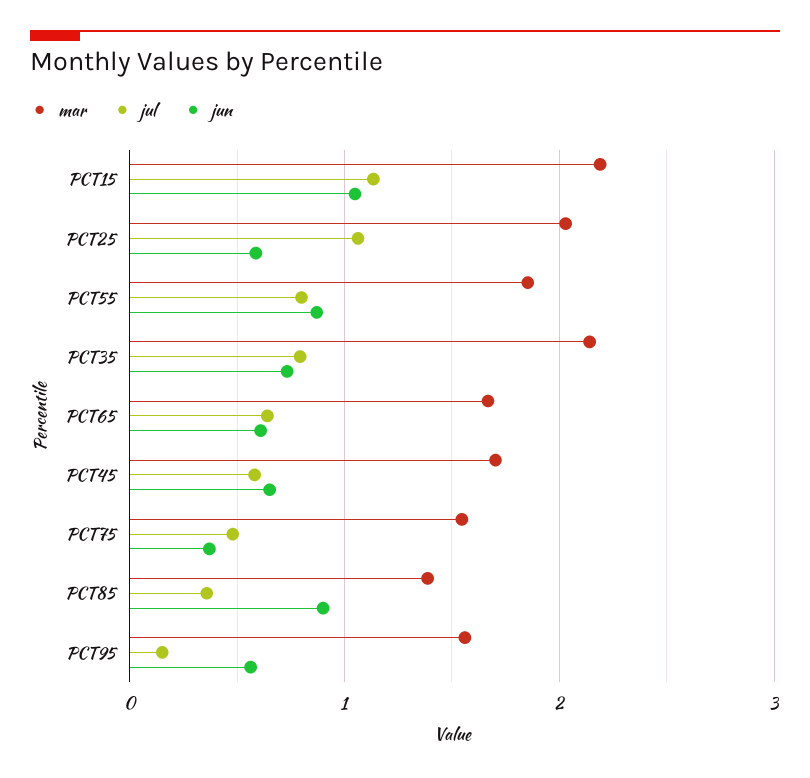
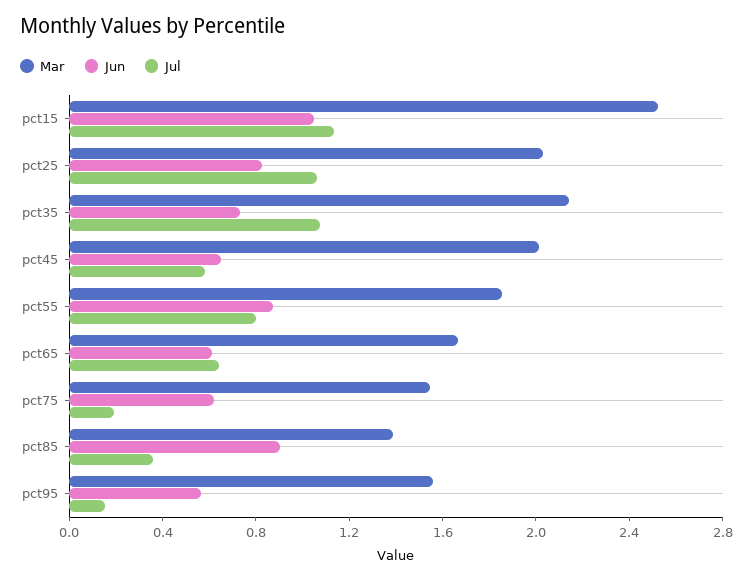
  {
    "mar": {
-     "PCT15": 2.2,
+     "PCT15": 2.5,
      "PCT25": 2,
      "PCT55": 1.9,
      "PCT35": 2.1,
      "PCT65": 1.7,
-     "PCT45": 1.7,
+     "PCT45": 2,
      "PCT75": 1.5,
      "PCT85": 1.4,
      "PCT95": 1.6
    },
    "jul": {
      "PCT15": 1.1,
      "PCT25": 1.1,
      "PCT55": 0.8,
-     "PCT35": 0.8,
+     "PCT35": 1.1,
      "PCT65": 0.6,
      "PCT45": 0.6,
-     "PCT75": 0.5,
+     "PCT75": 0.2,
      "PCT85": 0.4,
      "PCT95": 0.2
    },
    "jun": {
      "PCT15": 1,
-     "PCT25": 0.6,
+     "PCT25": 0.8,
      "PCT55": 0.9,
      "PCT35": 0.7,
      "PCT65": 0.6,
      "PCT45": 0.7,
-     "PCT75": 0.4,
+     "PCT75": 0.6,
      "PCT85": 0.9,
      "PCT95": 0.6
    }
  }

